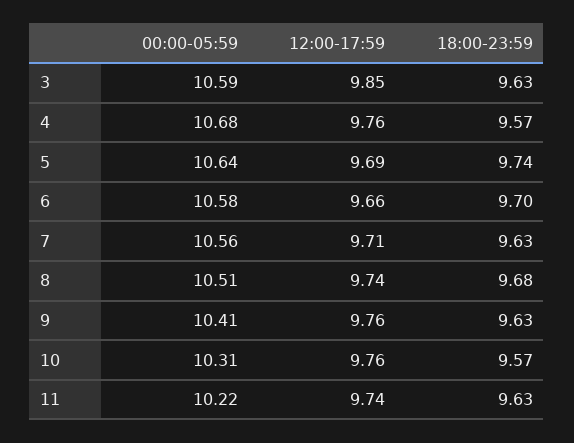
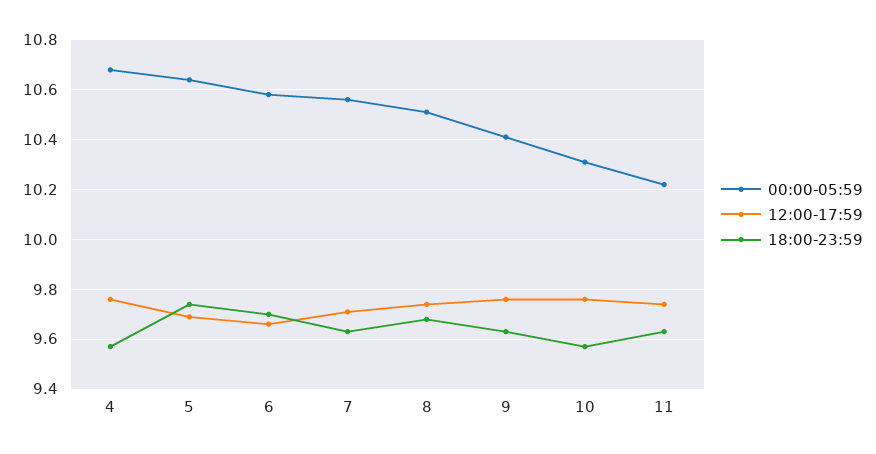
  {
    "00:00-05:59": {
-     "3": 10.59,
      "4": 10.68,
      "5": 10.64,
      "6": 10.58,
      "7": 10.56,
      "8": 10.51,
      "9": 10.41,
      "10": 10.31,
      "11": 10.22
    },
    "12:00-17:59": {
-     "3": 9.85,
      "4": 9.76,
      "5": 9.69,
      "6": 9.66,
      "7": 9.71,
      "8": 9.74,
      "9": 9.76,
      "10": 9.76,
      "11": 9.74
    },
    "18:00-23:59": {
-     "3": 9.63,
      "4": 9.57,
      "5": 9.74,
      "6": 9.7,
      "7": 9.63,
      "8": 9.68,
      "9": 9.63,
      "10": 9.57,
      "11": 9.63
    }
  }

